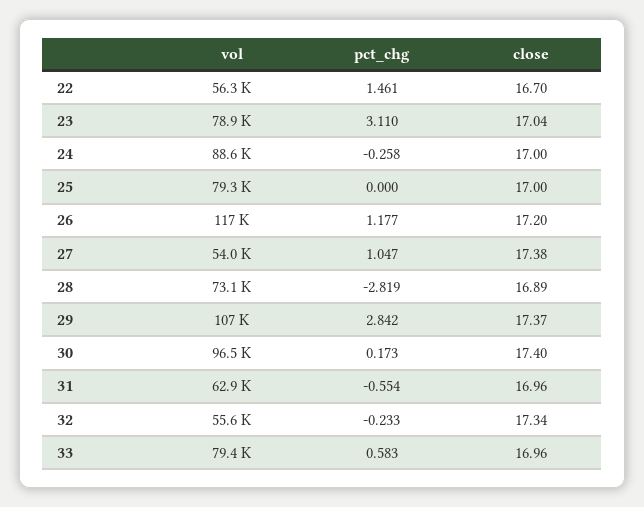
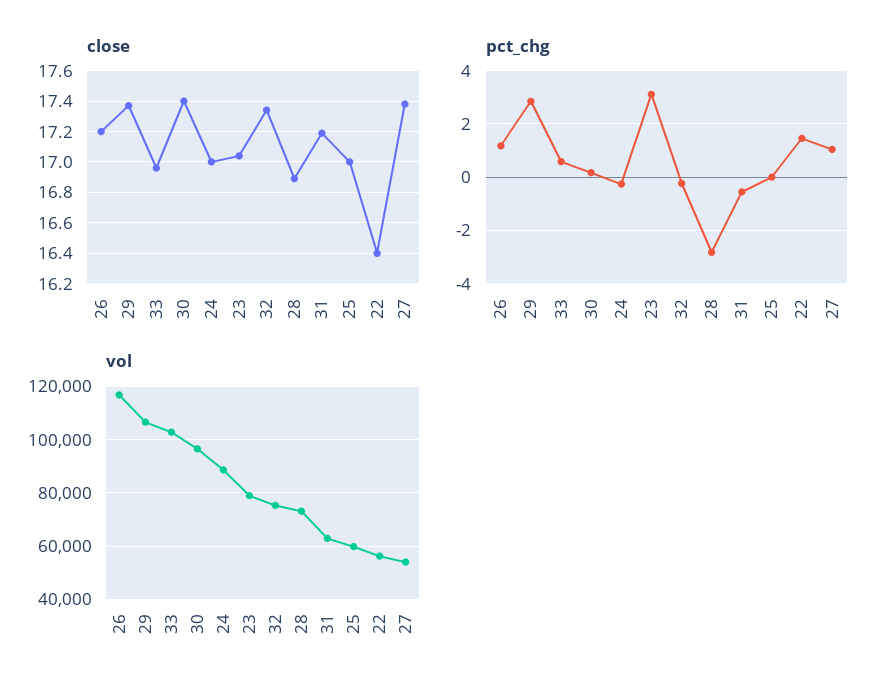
  {
    "vol": {
      "22": 56300,
      "23": 78900,
      "24": 88600,
-     "25": 79300,
+     "25": 60000,
      "26": 117000,
      "27": 54000,
      "28": 73100,
      "29": 107000,
      "30": 96500,
      "31": 62900,
-     "32": 55600,
+     "32": 75000,
-     "33": 79400
+     "33": 102500
    },
    "pct_chg": {
      "22": 1.461,
      "23": 3.11,
      "24": -0.258,
      "25": 0,
      "26": 1.177,
      "27": 1.047,
      "28": -2.819,
      "29": 2.842,
      "30": 0.173,
      "31": -0.554,
      "32": -0.233,
      "33": 0.583
    },
    "close": {
-     "22": 16.7,
+     "22": 16.4,
      "23": 17.04,
      "24": 17,
      "25": 17,
      "26": 17.2,
      "27": 17.38,
      "28": 16.89,
      "29": 17.37,
      "30": 17.4,
-     "31": 16.96,
+     "31": 17.2,
      "32": 17.34,
      "33": 16.96
    }
  }

